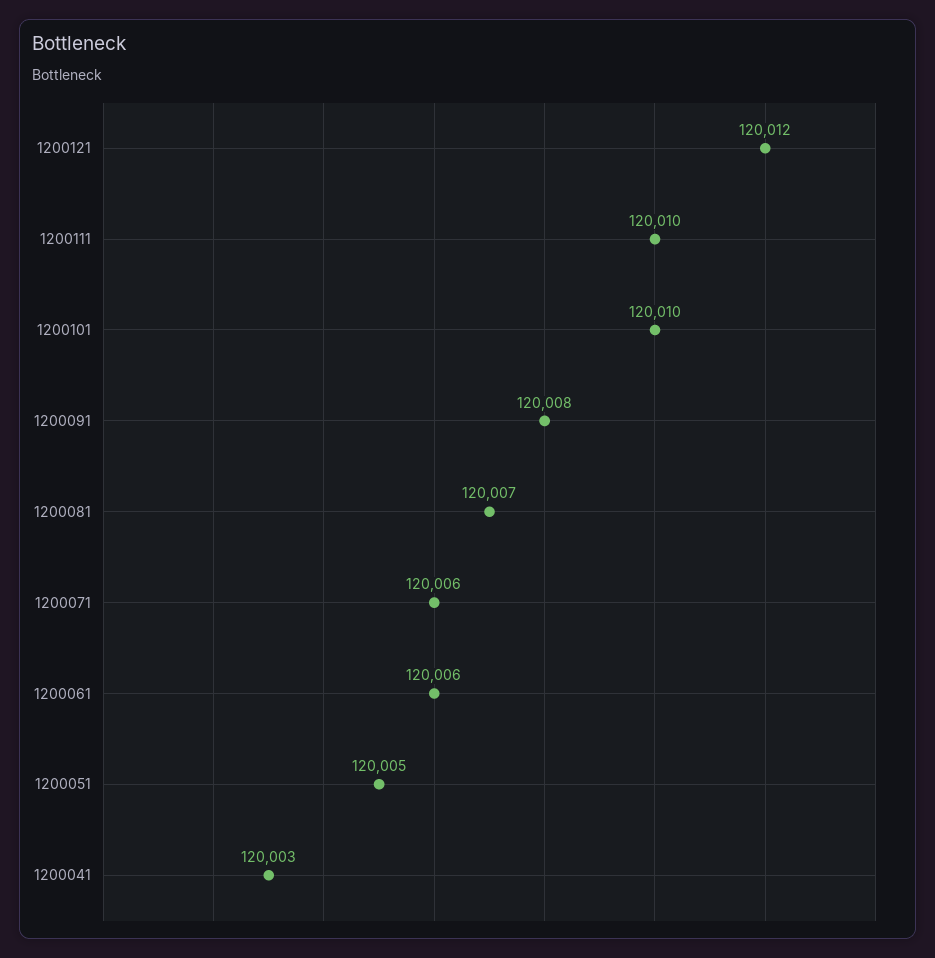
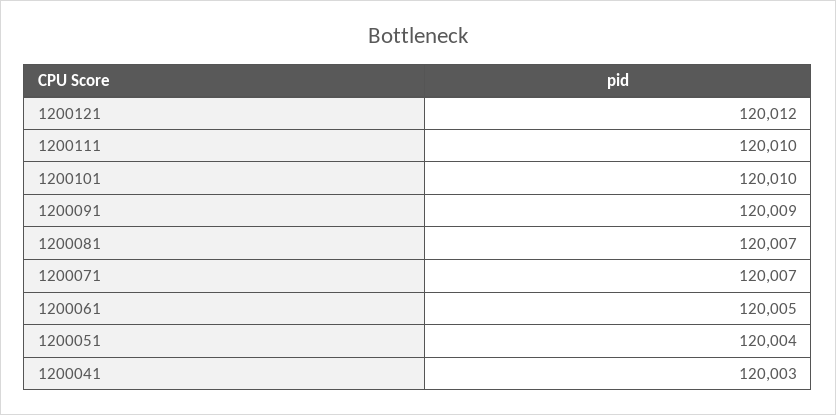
  {
    "1200121": 120012,
    "1200111": 120010,
    "1200101": 120010,
-   "1200091": 120008,
+   "1200091": 120009,
    "1200081": 120007,
-   "1200071": 120006,
+   "1200071": 120007,
-   "1200061": 120006,
+   "1200061": 120005,
-   "1200051": 120005,
+   "1200051": 120004,
    "1200041": 120003
  }

